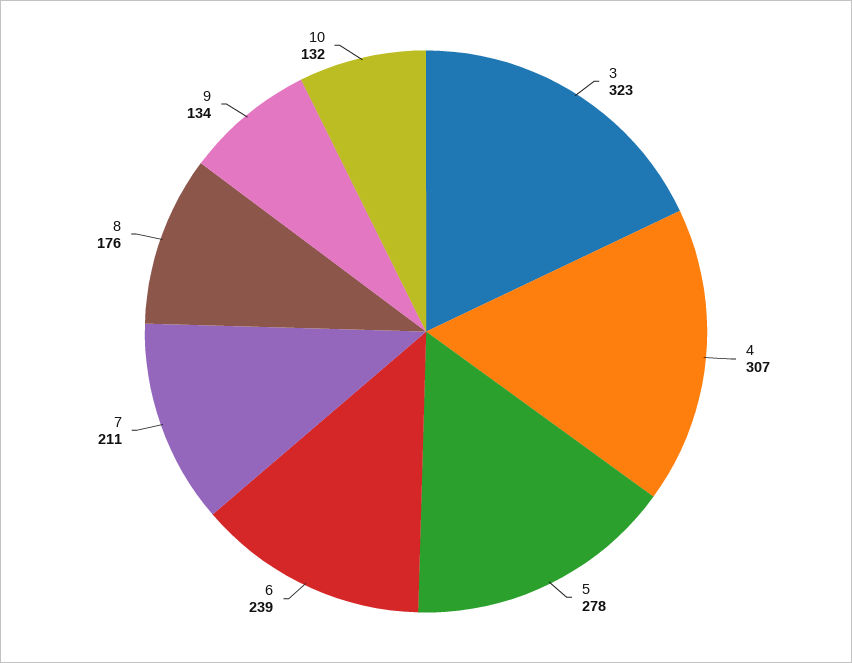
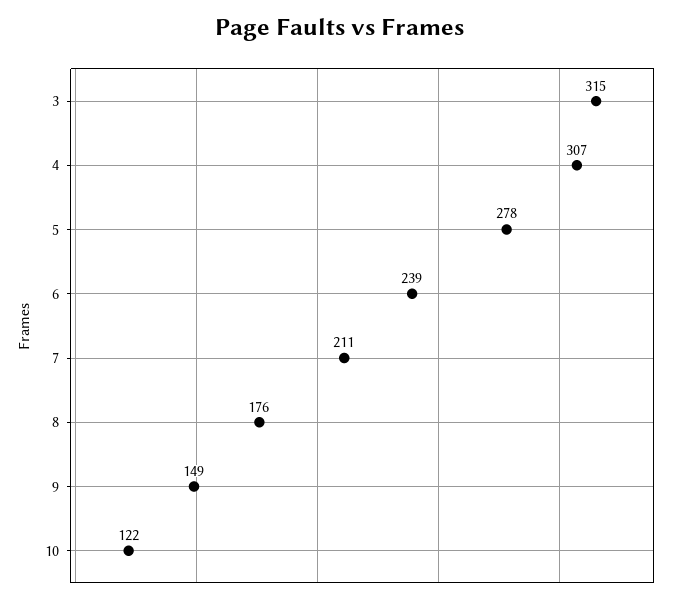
  {
-   "3": 323,
+   "3": 315,
    "4": 307,
    "5": 278,
    "6": 239,
    "7": 211,
    "8": 176,
-   "9": 134,
+   "9": 149,
-   "10": 132
+   "10": 122
  }

